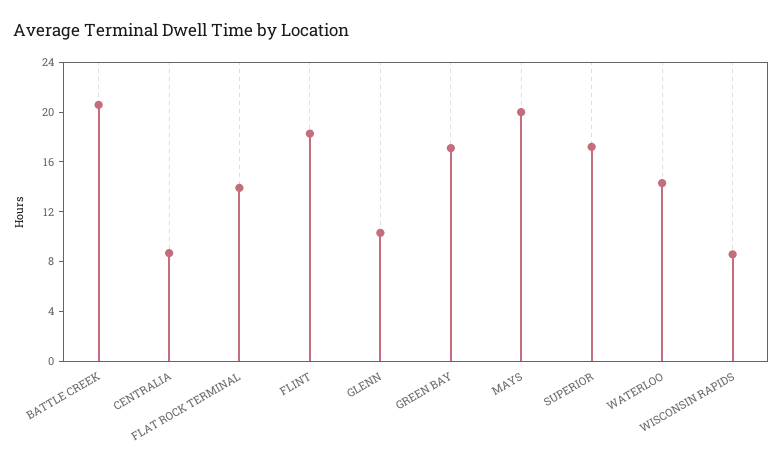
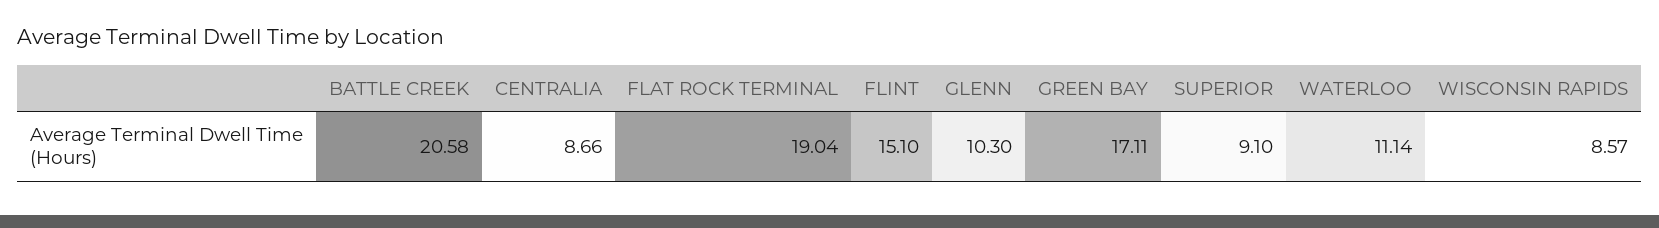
  {
    "BATTLE CREEK": 20.58,
    "CENTRALIA": 8.66,
-   "FLAT ROCK TERMINAL": 14,
+   "FLAT ROCK TERMINAL": 19.04,
-   "FLINT": 18,
+   "FLINT": 15.1,
    "GLENN": 10.3,
    "GREEN BAY": 17.11,
-   "MAYS": 20,
-   "SUPERIOR": 17,
+   "SUPERIOR": 9.1,
-   "WATERLOO": 14,
+   "WATERLOO": 11.14,
    "WISCONSIN RAPIDS": 8.57
  }

